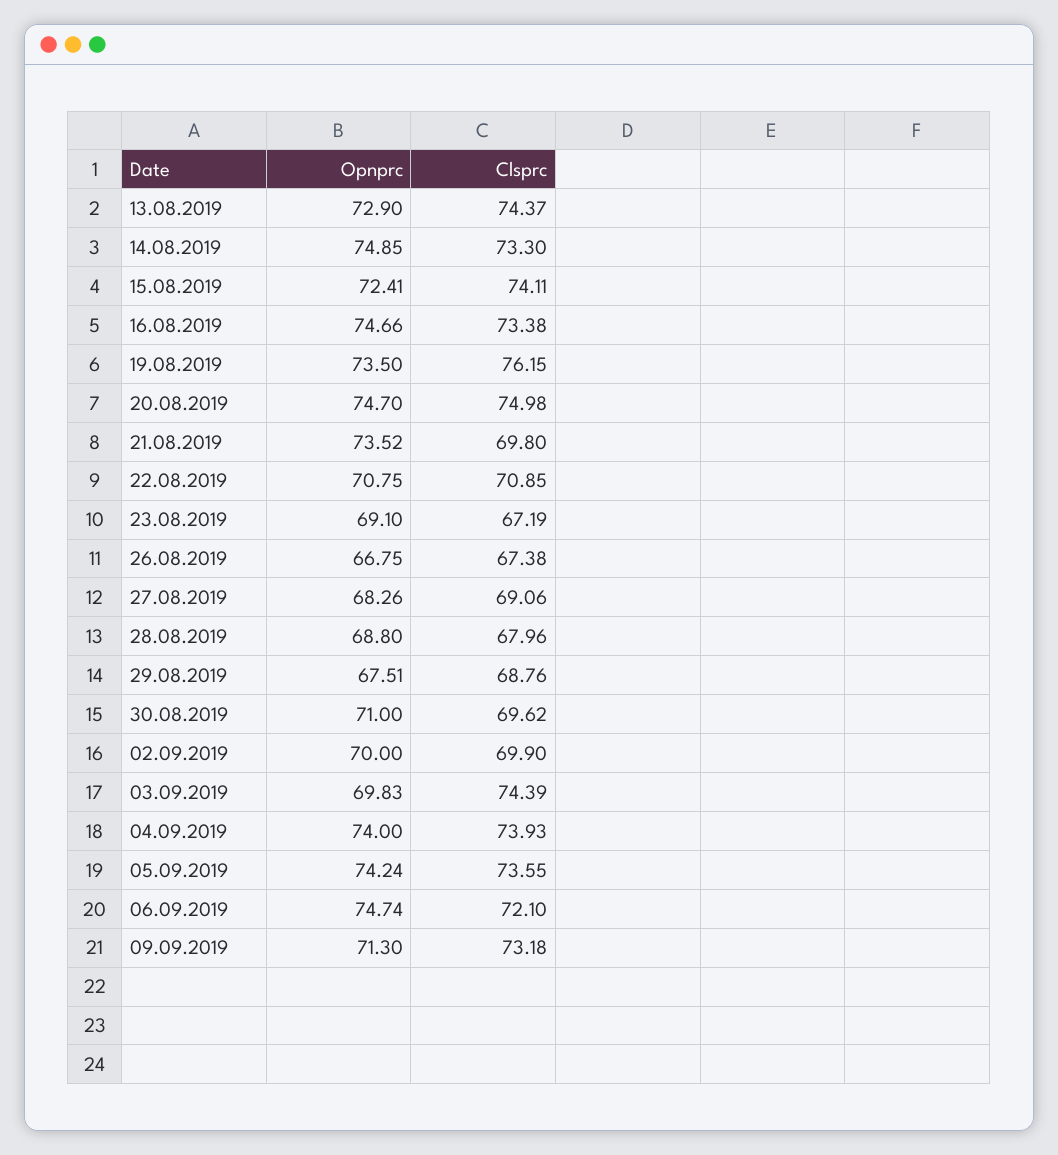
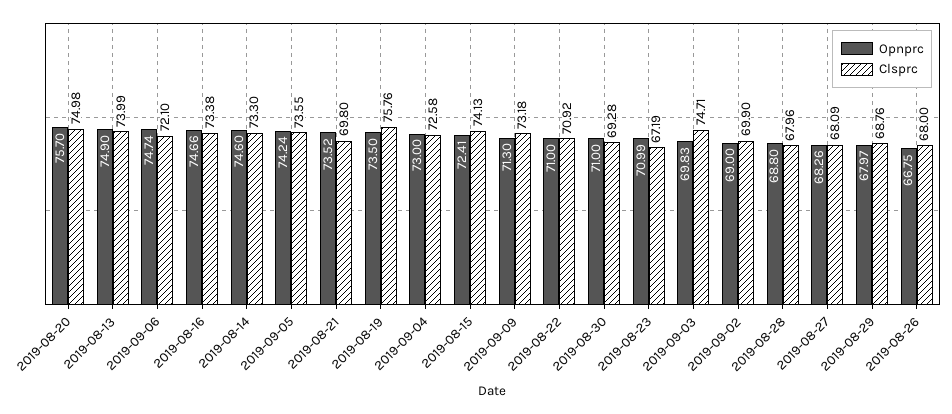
  {
    "Opnprc": {
-     "13.08.2019": 72.9,
+     "13.08.2019": 74.9,
-     "14.08.2019": 74.85,
+     "14.08.2019": 74.6,
      "15.08.2019": 72.41,
      "16.08.2019": 74.66,
      "19.08.2019": 73.5,
-     "20.08.2019": 74.7,
+     "20.08.2019": 75.7,
      "21.08.2019": 73.52,
-     "22.08.2019": 70.75,
+     "22.08.2019": 71,
-     "23.08.2019": 69.1,
+     "23.08.2019": 70.99,
      "26.08.2019": 66.75,
      "27.08.2019": 68.26,
      "28.08.2019": 68.8,
-     "29.08.2019": 67.51,
+     "29.08.2019": 67.97,
      "30.08.2019": 71,
-     "02.09.2019": 70,
+     "02.09.2019": 69,
      "03.09.2019": 69.83,
-     "04.09.2019": 74,
+     "04.09.2019": 73,
      "05.09.2019": 74.24,
      "06.09.2019": 74.74,
      "09.09.2019": 71.3
    },
    "Clsprc": {
-     "13.08.2019": 74.37,
+     "13.08.2019": 73.99,
      "14.08.2019": 73.3,
-     "15.08.2019": 74.11,
+     "15.08.2019": 74.13,
      "16.08.2019": 73.38,
-     "19.08.2019": 76.15,
+     "19.08.2019": 75.76,
      "20.08.2019": 74.98,
      "21.08.2019": 69.8,
-     "22.08.2019": 70.85,
+     "22.08.2019": 70.92,
      "23.08.2019": 67.19,
-     "26.08.2019": 67.38,
+     "26.08.2019": 68,
-     "27.08.2019": 69.06,
+     "27.08.2019": 68.09,
      "28.08.2019": 67.96,
      "29.08.2019": 68.76,
-     "30.08.2019": 69.62,
+     "30.08.2019": 69.28,
      "02.09.2019": 69.9,
-     "03.09.2019": 74.39,
+     "03.09.2019": 74.71,
-     "04.09.2019": 73.93,
+     "04.09.2019": 72.58,
      "05.09.2019": 73.55,
      "06.09.2019": 72.1,
      "09.09.2019": 73.18
    }
  }

